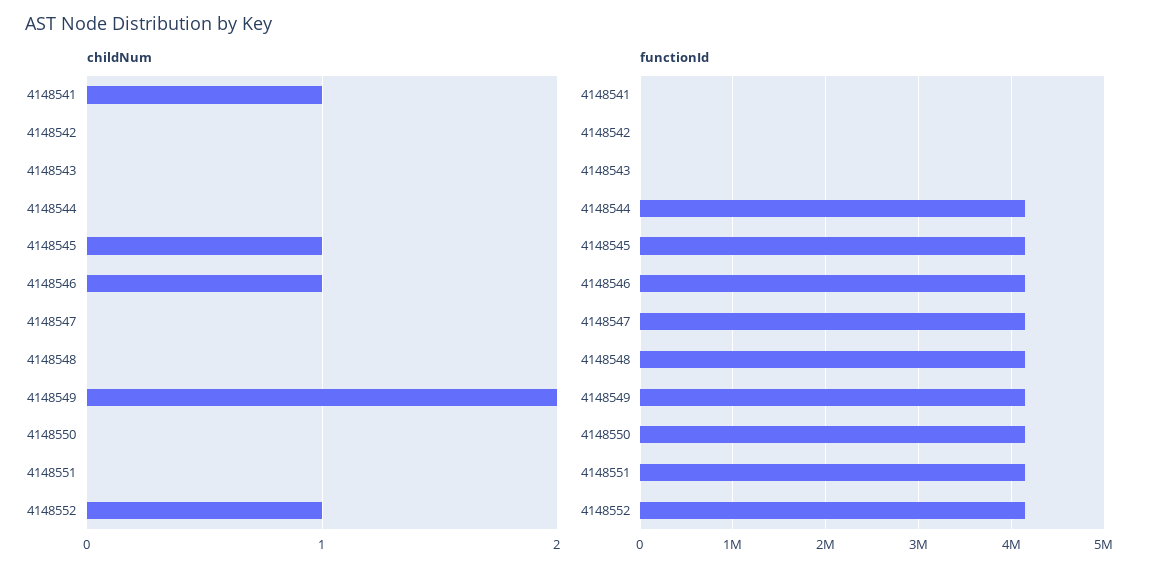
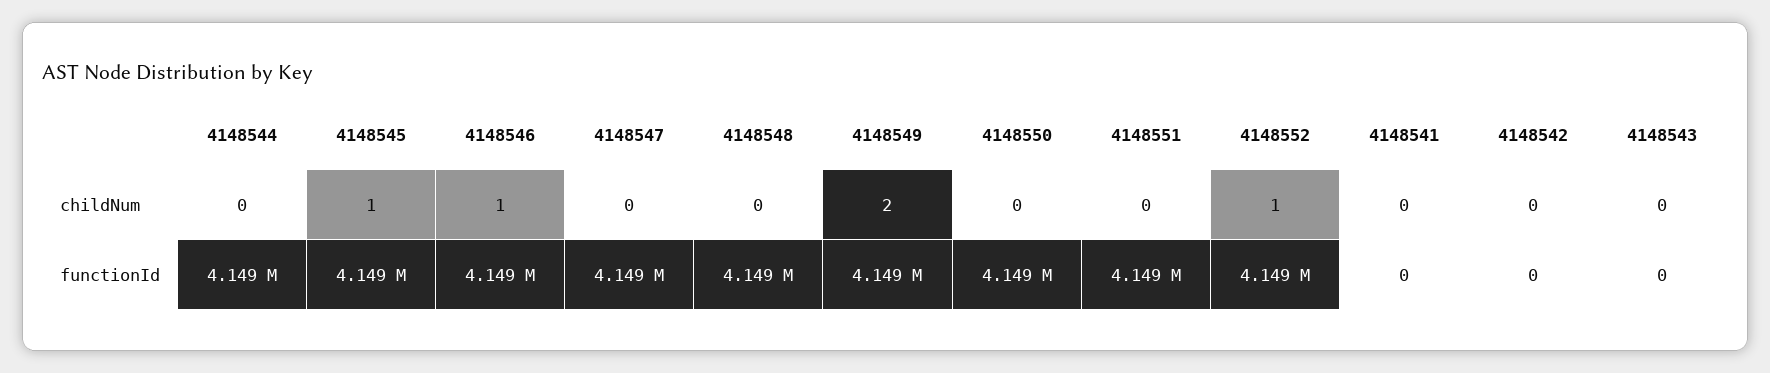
  {
    "childNum": {
-     "4148541": 1,
+     "4148541": 0,
      "4148542": 0,
      "4148543": 0,
      "4148544": 0,
      "4148545": 1,
      "4148546": 1,
      "4148547": 0,
      "4148548": 0,
      "4148549": 2,
      "4148550": 0,
      "4148551": 0,
      "4148552": 1
    },
    "functionId": {
      "4148541": 0,
      "4148542": 0,
      "4148543": 0,
      "4148544": 4149000,
      "4148545": 4149000,
      "4148546": 4149000,
      "4148547": 4149000,
      "4148548": 4149000,
      "4148549": 4149000,
      "4148550": 4149000,
      "4148551": 4149000,
      "4148552": 4149000
    }
  }

